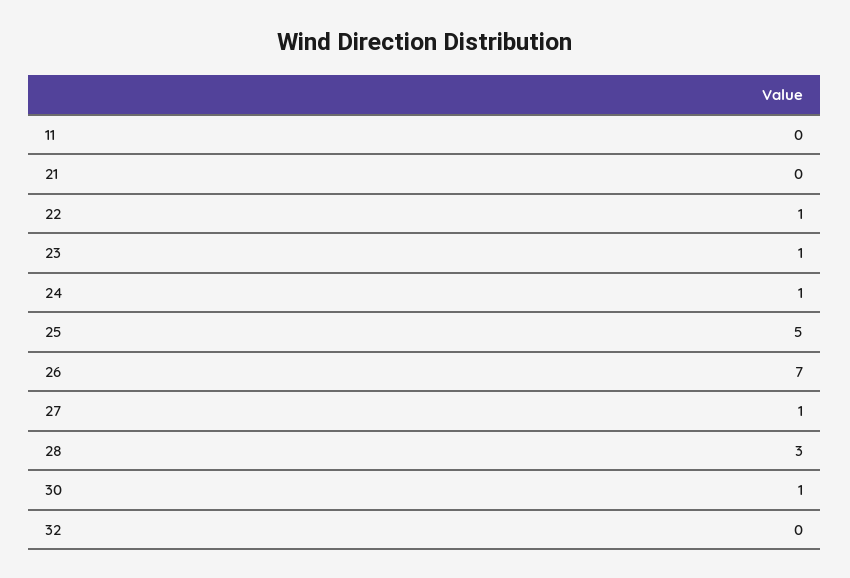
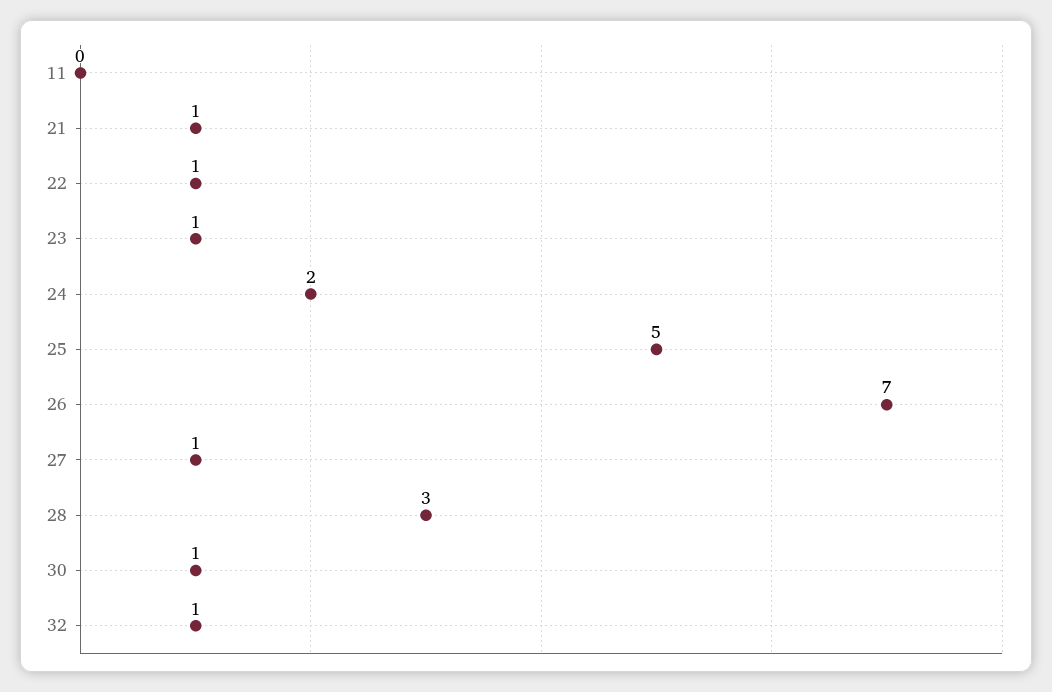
  {
    "11": 0,
-   "21": 0,
+   "21": 1,
    "22": 1,
    "23": 1,
-   "24": 1,
+   "24": 2,
    "25": 5,
    "26": 7,
    "27": 1,
    "28": 3,
    "30": 1,
-   "32": 0
+   "32": 1
  }

